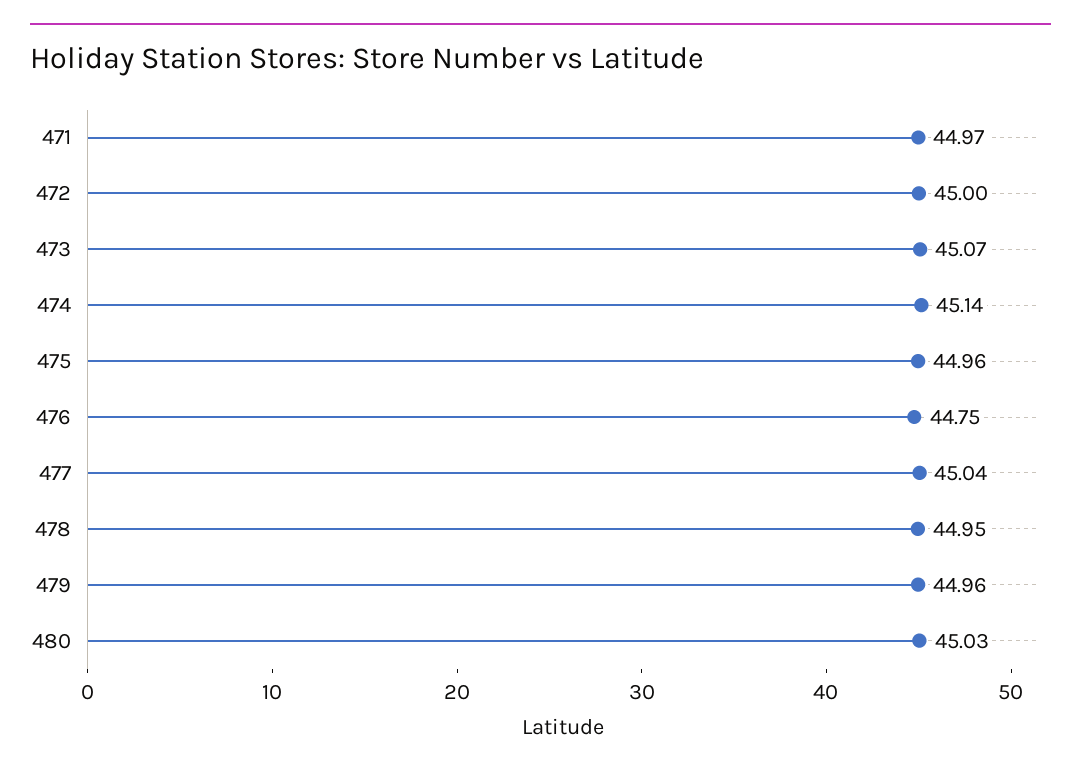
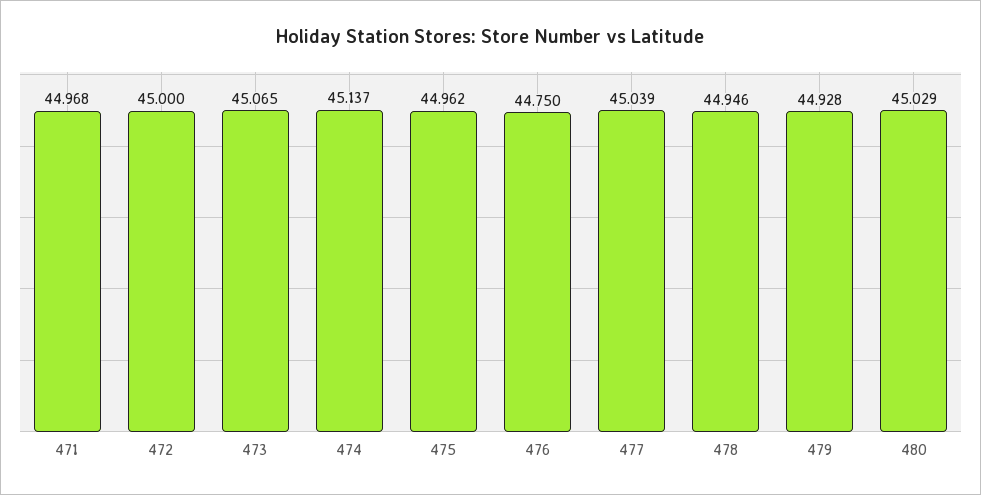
  {
    "471": 44.968,
    "472": 45,
    "473": 45.065,
    "474": 45.137,
    "475": 44.962,
    "476": 44.75,
    "477": 45.039,
    "478": 44.946,
-   "479": 44.96,
+   "479": 44.928,
    "480": 45.029
  }

